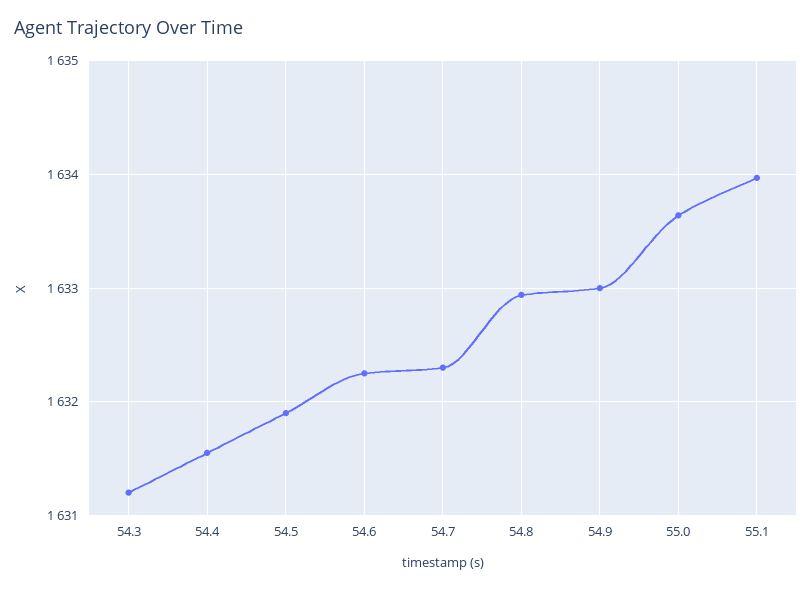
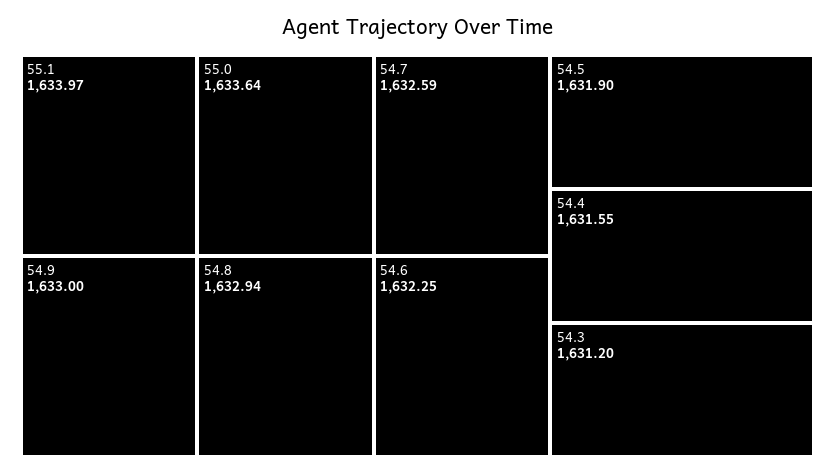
  {
    "54.3": 1631.2,
    "54.4": 1631.55,
    "54.5": 1631.9,
    "54.6": 1632.25,
-   "54.7": 1632.3,
+   "54.7": 1632.59,
    "54.8": 1632.94,
    "54.9": 1633,
    "55.0": 1633.64,
    "55.1": 1633.97
  }

